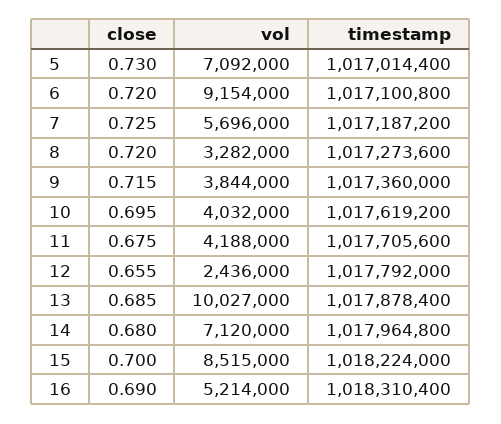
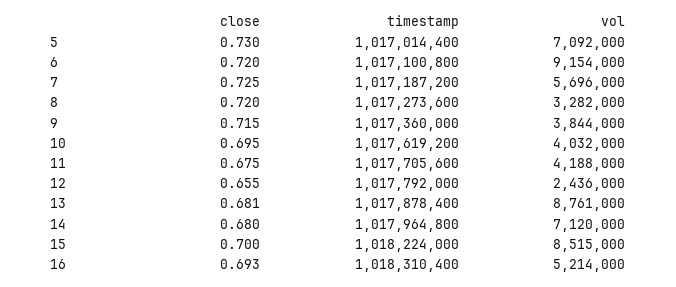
  {
    "close": {
      "5": 0.73,
      "6": 0.72,
      "7": 0.725,
      "8": 0.72,
      "9": 0.715,
      "10": 0.695,
      "11": 0.675,
      "12": 0.655,
-     "13": 0.685,
+     "13": 0.681,
      "14": 0.68,
      "15": 0.7,
-     "16": 0.69
+     "16": 0.693
    },
    "vol": {
      "5": 7092000,
      "6": 9154000,
      "7": 5696000,
      "8": 3282000,
      "9": 3844000,
      "10": 4032000,
      "11": 4188000,
      "12": 2436000,
-     "13": 10027000,
+     "13": 8761000,
      "14": 7120000,
      "15": 8515000,
      "16": 5214000
    },
    "timestamp": {
      "5": 1017014400,
      "6": 1017100800,
      "7": 1017187200,
      "8": 1017273600,
      "9": 1017360000,
      "10": 1017619200,
      "11": 1017705600,
      "12": 1017792000,
      "13": 1017878400,
      "14": 1017964800,
      "15": 1018224000,
      "16": 1018310400
    }
  }

